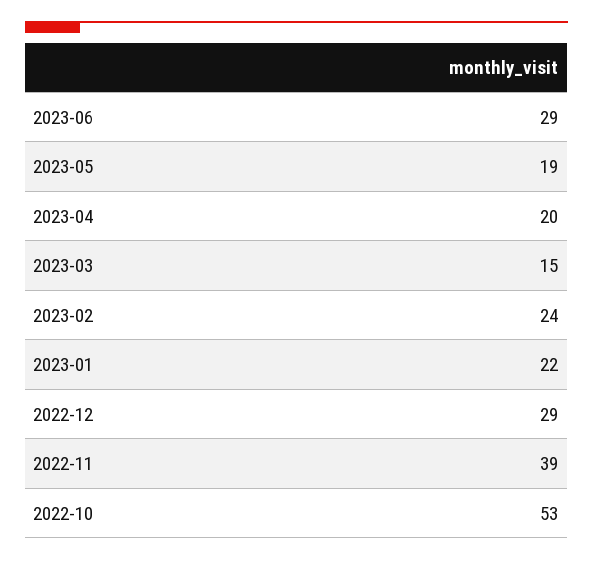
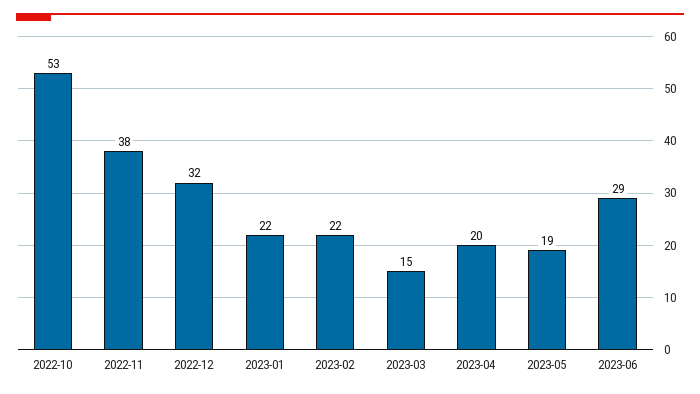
  {
    "2023-06": 29,
    "2023-05": 19,
    "2023-04": 20,
    "2023-03": 15,
-   "2023-02": 24,
+   "2023-02": 22,
    "2023-01": 22,
-   "2022-12": 29,
+   "2022-12": 32,
-   "2022-11": 39,
+   "2022-11": 38,
    "2022-10": 53
  }

